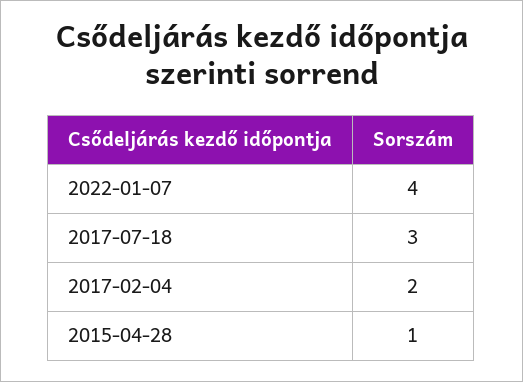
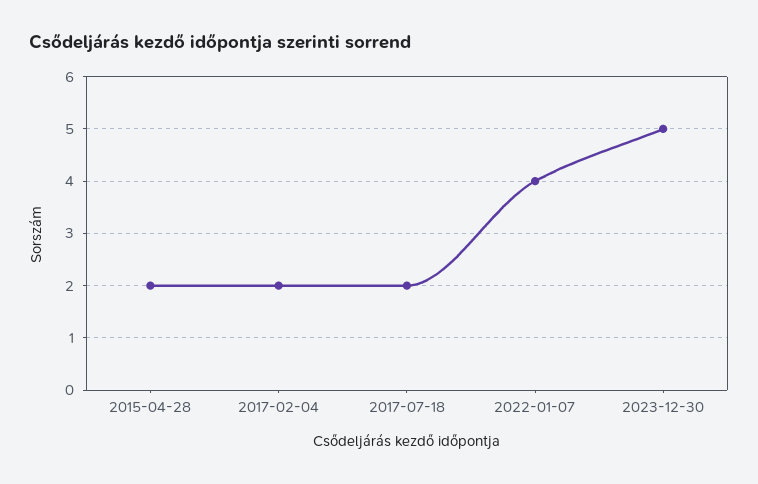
  {
    "2022-01-07": 4,
-   "2017-07-18": 3,
+   "2017-07-18": 2,
    "2017-02-04": 2,
-   "2015-04-28": 1
+   "2015-04-28": 2,
+   "2023-12-30": 5
  }

